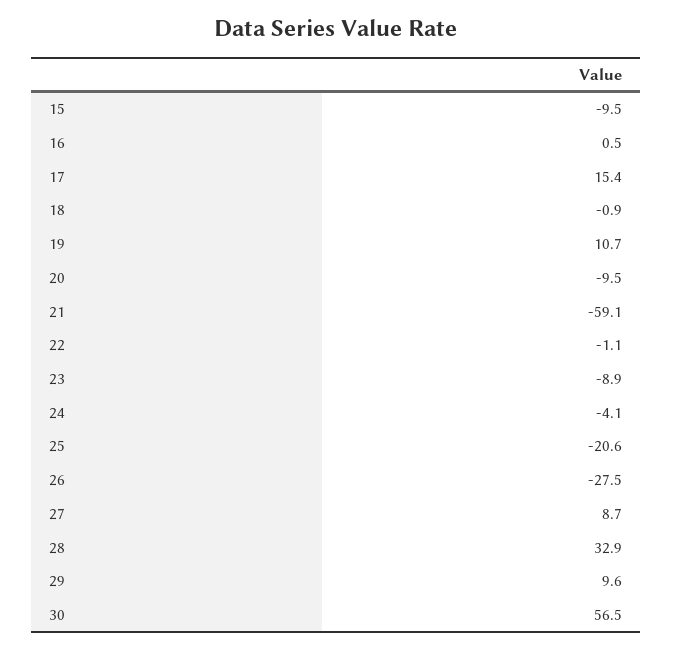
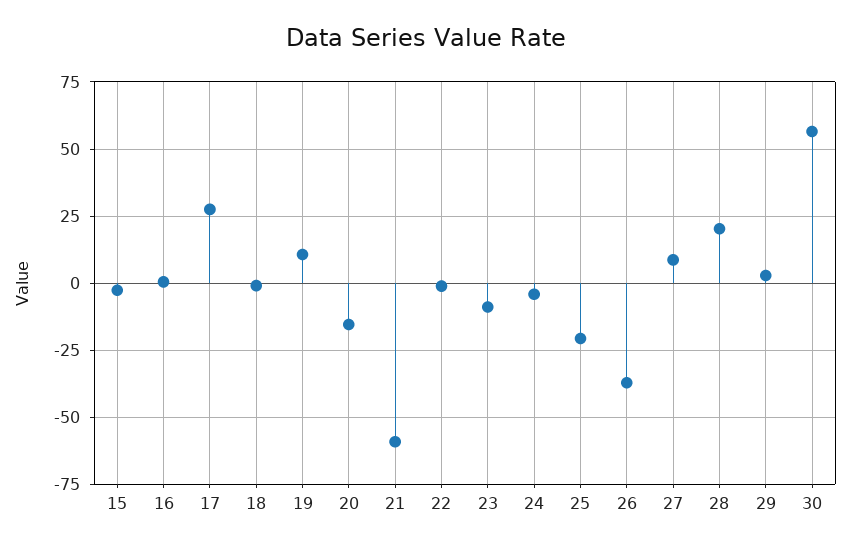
  {
-   "15": -9.5,
+   "15": -2.5,
    "16": 0.5,
-   "17": 15.4,
+   "17": 27.5,
    "18": -0.9,
    "19": 10.7,
-   "20": -9.5,
+   "20": -15,
    "21": -59.1,
    "22": -1.1,
    "23": -8.9,
    "24": -4.1,
    "25": -20.6,
-   "26": -27.5,
+   "26": -37.5,
    "27": 8.7,
-   "28": 32.9,
+   "28": 20,
-   "29": 9.6,
+   "29": 2.5,
    "30": 56.5
  }

